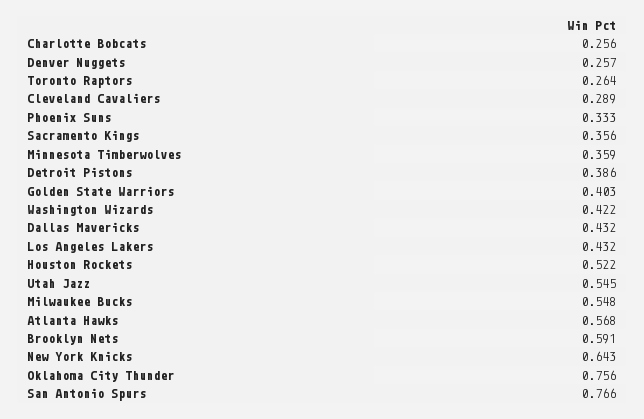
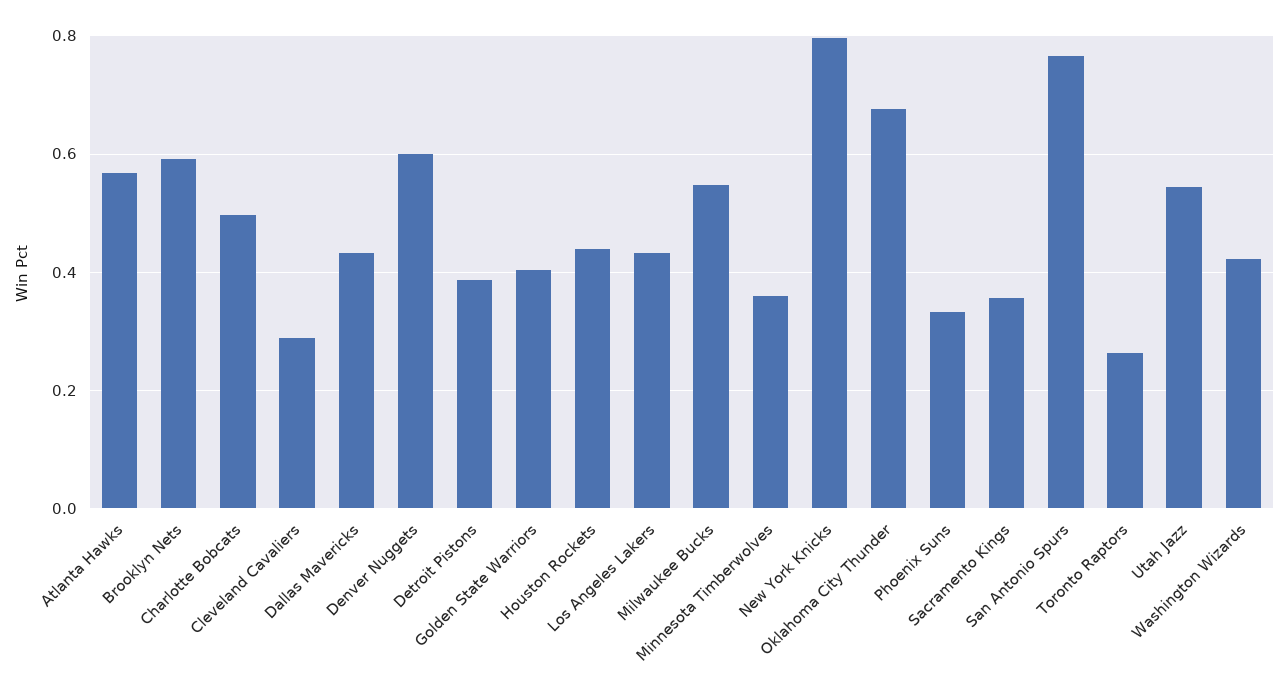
  {
-   "Charlotte Bobcats": 0.256,
+   "Charlotte Bobcats": 0.5,
-   "Denver Nuggets": 0.257,
+   "Denver Nuggets": 0.6,
    "Toronto Raptors": 0.264,
    "Cleveland Cavaliers": 0.289,
    "Phoenix Suns": 0.333,
    "Sacramento Kings": 0.356,
    "Minnesota Timberwolves": 0.359,
    "Detroit Pistons": 0.386,
    "Golden State Warriors": 0.403,
    "Washington Wizards": 0.422,
    "Dallas Mavericks": 0.432,
    "Los Angeles Lakers": 0.432,
-   "Houston Rockets": 0.522,
+   "Houston Rockets": 0.44,
    "Utah Jazz": 0.545,
    "Milwaukee Bucks": 0.548,
    "Atlanta Hawks": 0.568,
    "Brooklyn Nets": 0.591,
-   "New York Knicks": 0.643,
+   "New York Knicks": 0.8,
-   "Oklahoma City Thunder": 0.756,
+   "Oklahoma City Thunder": 0.68,
    "San Antonio Spurs": 0.766
  }

